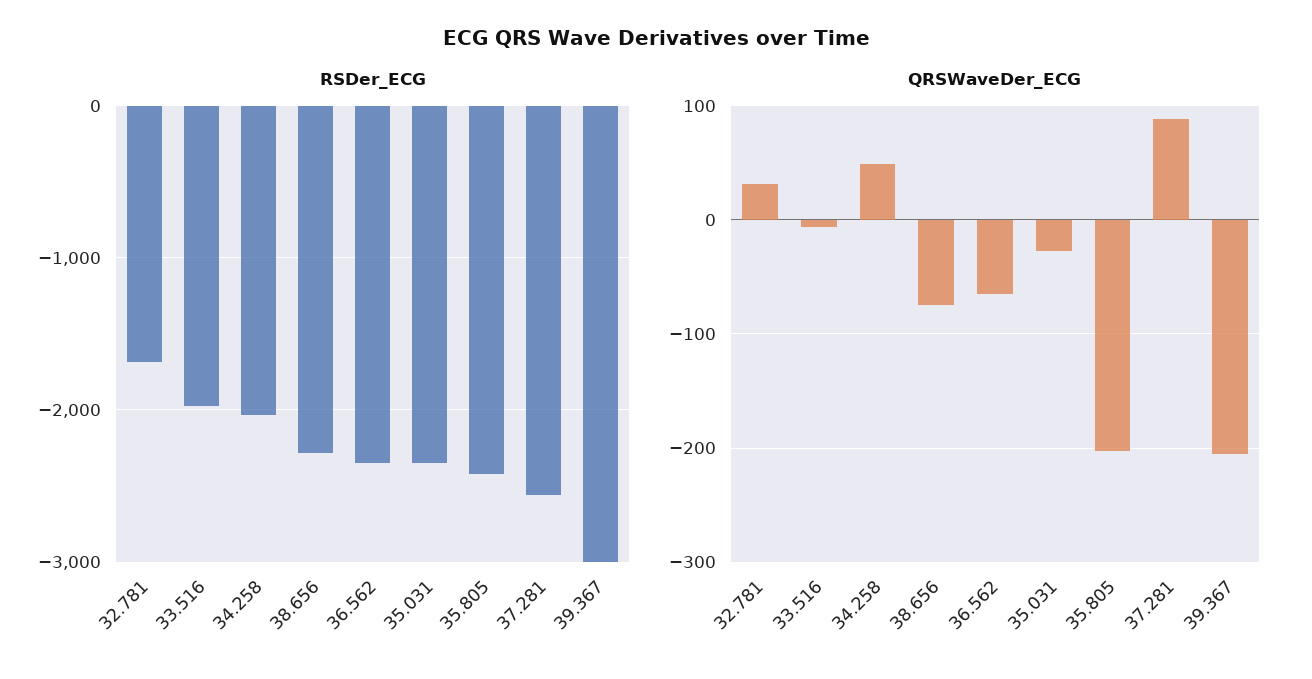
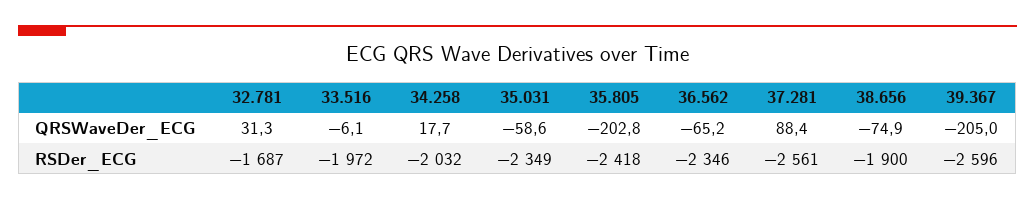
  {
    "RSDer_ECG": {
      "32.781": -1687,
      "33.516": -1972,
      "34.258": -2032,
-     "38.656": -2300,
+     "38.656": -1900,
      "36.562": -2346,
      "35.031": -2349,
      "35.805": -2418,
      "37.281": -2561,
-     "39.367": -3000
+     "39.367": -2596
    },
    "QRSWaveDer_ECG": {
      "32.781": 31.3,
      "33.516": -6.1,
-     "34.258": 50,
+     "34.258": 17.7,
      "38.656": -74.9,
      "36.562": -65.2,
-     "35.031": -30,
+     "35.031": -58.6,
      "35.805": -202.8,
      "37.281": 88.4,
      "39.367": -205
    }
  }

